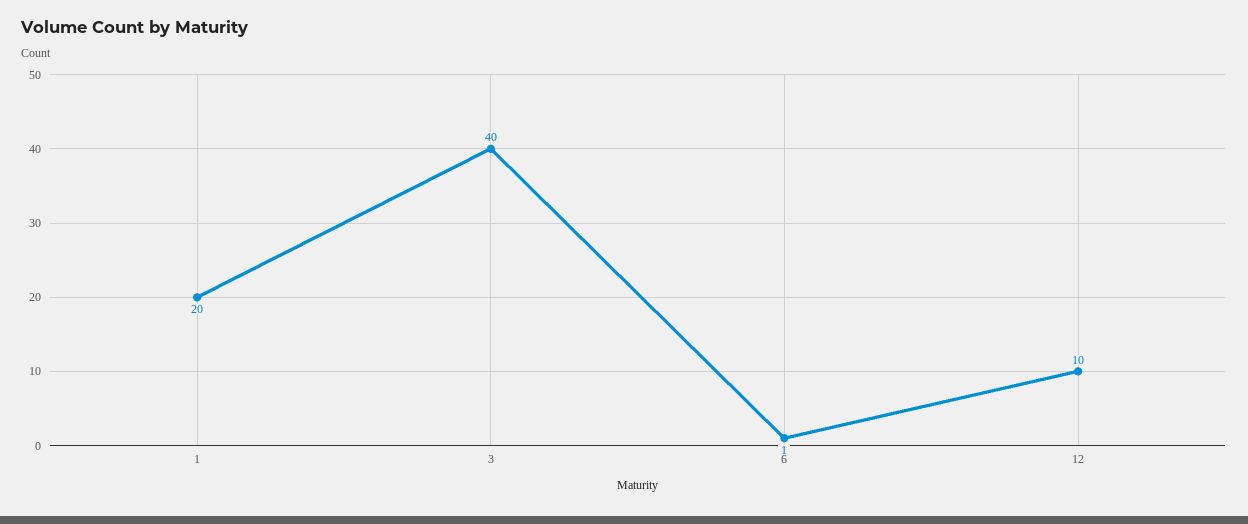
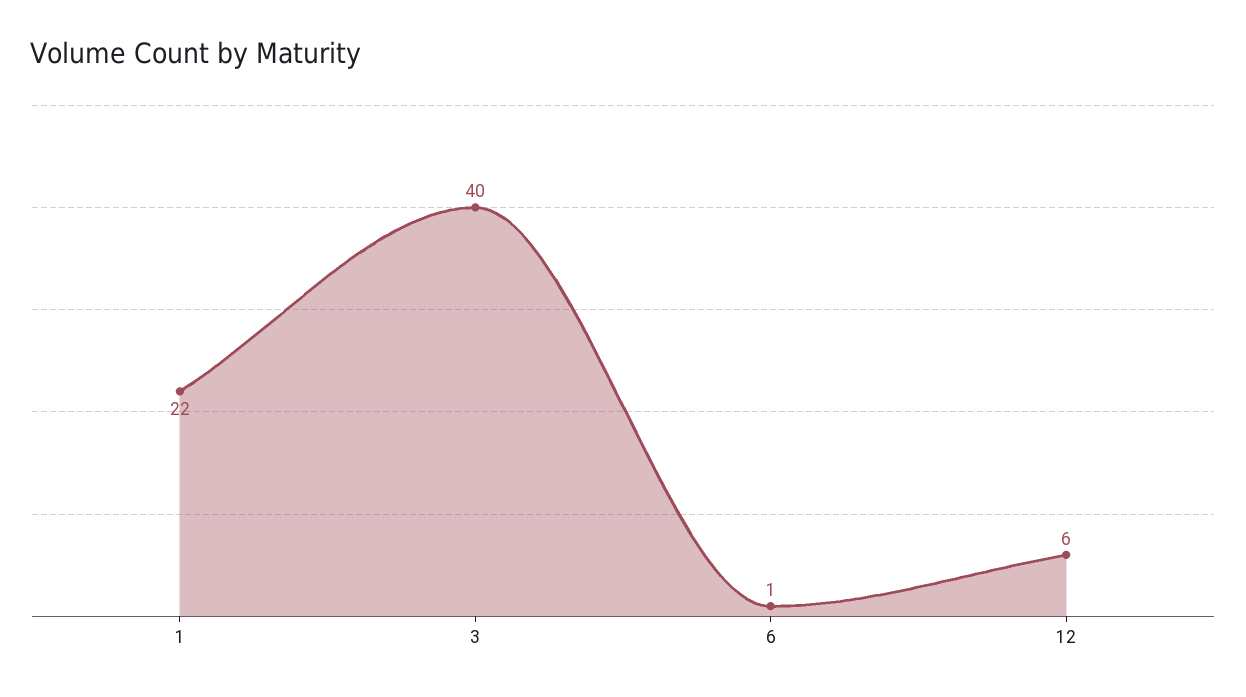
  {
-   "1": 20,
+   "1": 22,
    "3": 40,
    "6": 1,
-   "12": 10
+   "12": 6
  }

